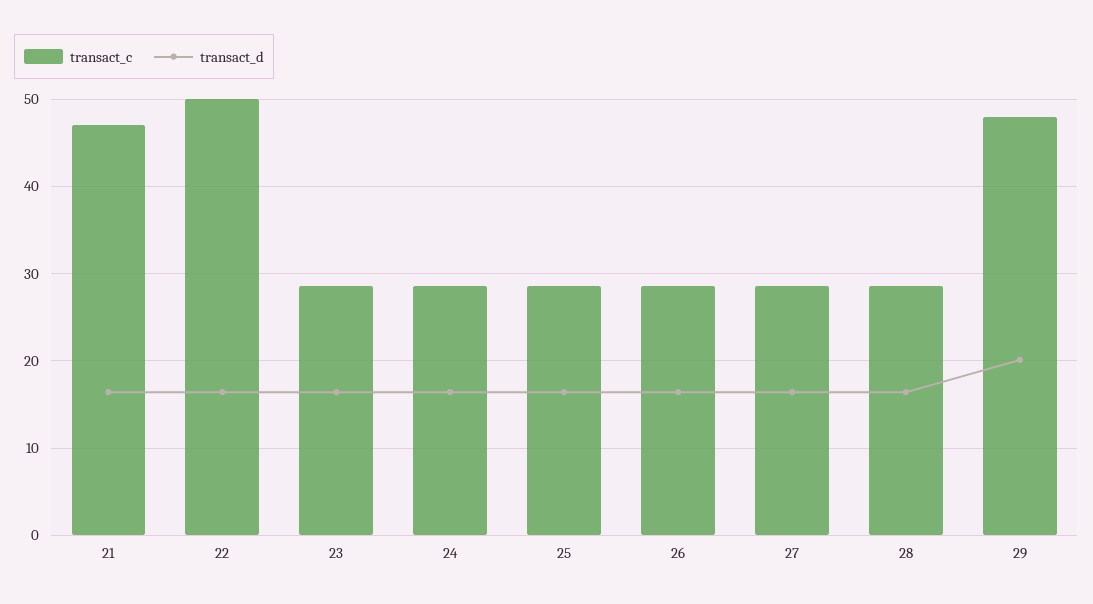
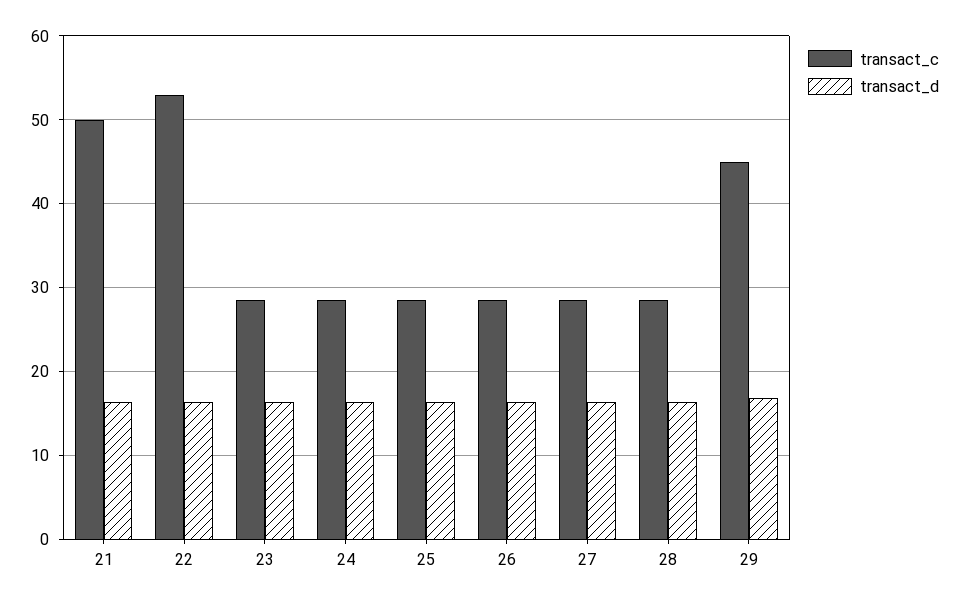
  {
    "transact_c": {
-     "21": 47,
+     "21": 50,
-     "22": 50,
+     "22": 53,
      "23": 29,
      "24": 29,
      "25": 29,
      "26": 29,
      "27": 29,
      "28": 29,
-     "29": 48
+     "29": 45
    },
    "transact_d": {
      "21": 16,
      "22": 16,
      "23": 16,
      "24": 16,
      "25": 16,
      "26": 16,
      "27": 16,
      "28": 16,
-     "29": 20
+     "29": 17
    }
  }

